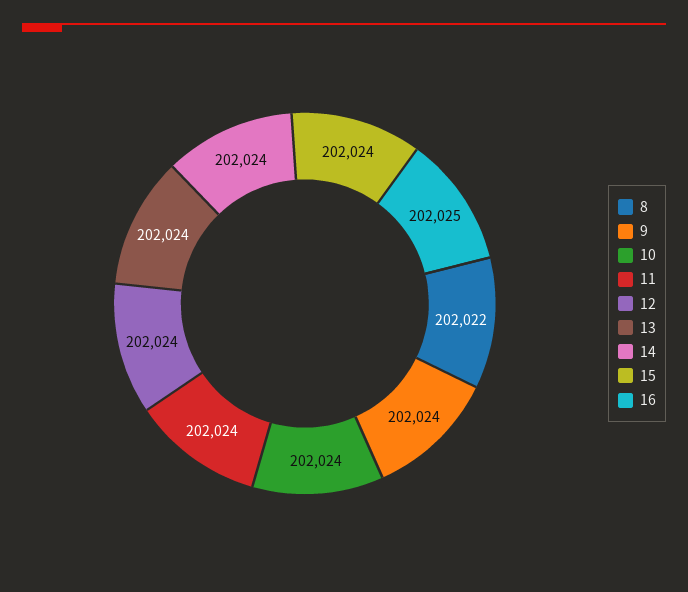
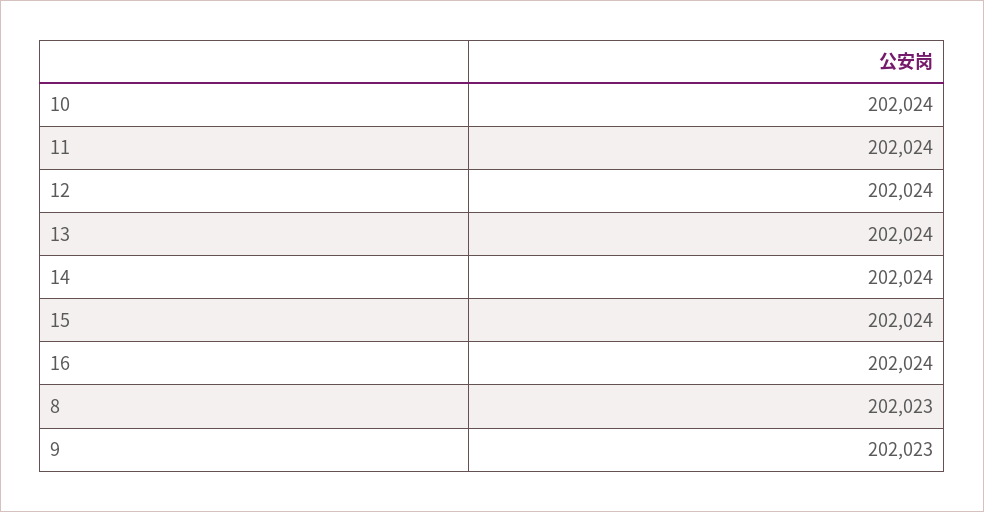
  {
-   "8": 202022,
+   "8": 202023,
-   "9": 202024,
+   "9": 202023,
    "10": 202024,
    "11": 202024,
    "12": 202024,
    "13": 202024,
    "14": 202024,
    "15": 202024,
-   "16": 202025
+   "16": 202024
  }

